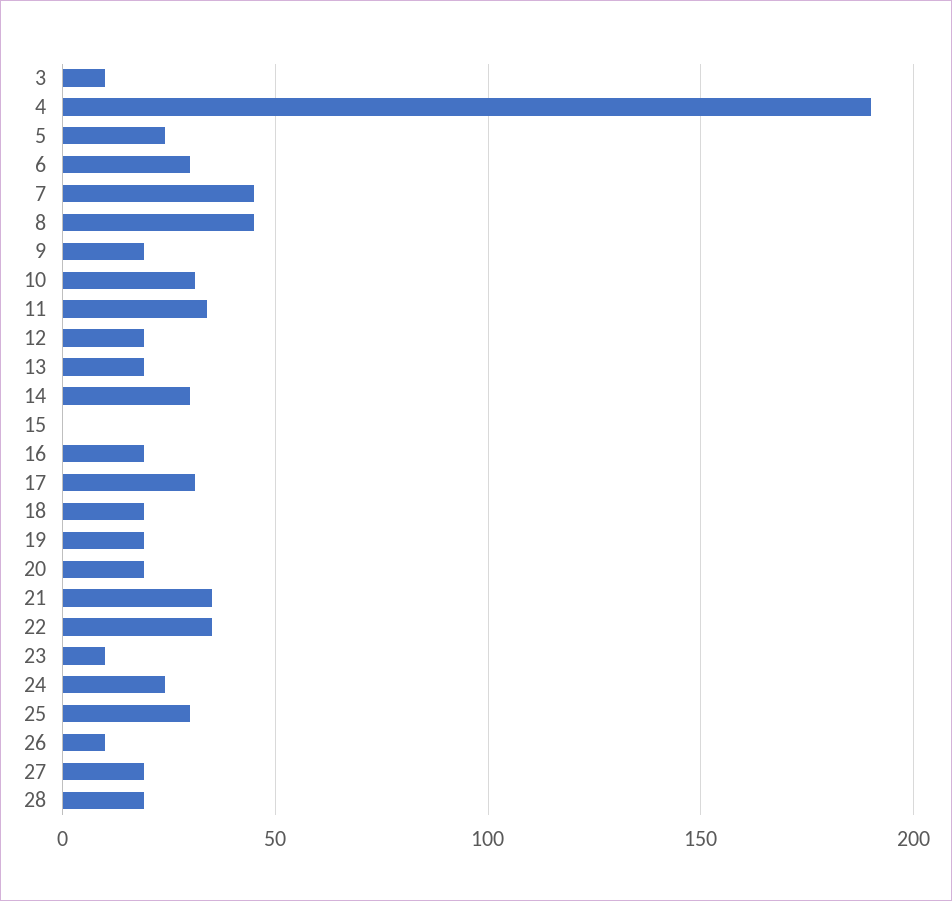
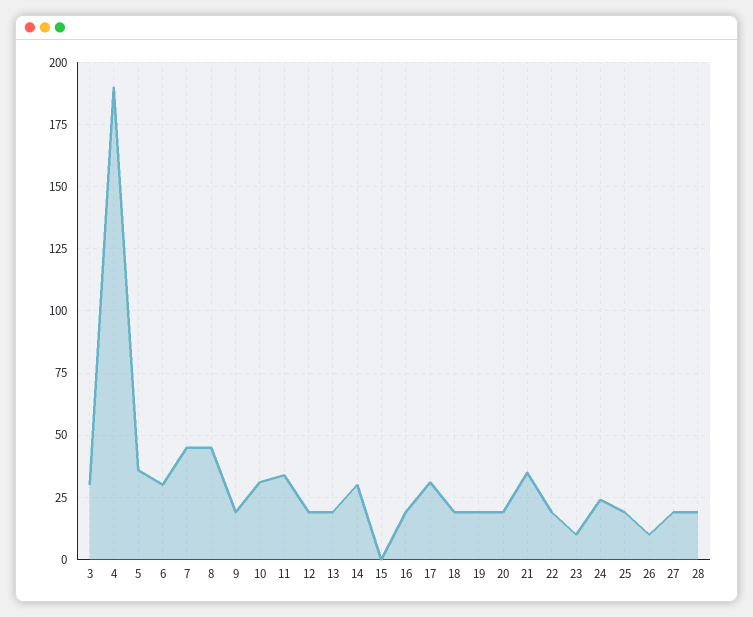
  {
-   "3": 10,
+   "3": 30,
    "4": 190,
-   "5": 25,
+   "5": 35,
    "6": 30,
    "7": 45,
    "8": 45,
    "9": 20,
    "10": 30,
    "11": 35,
    "12": 20,
    "13": 20,
    "14": 30,
    "15": 0,
    "16": 20,
    "17": 30,
    "18": 20,
    "19": 20,
    "20": 20,
    "21": 35,
-   "22": 35,
+   "22": 20,
    "23": 10,
    "24": 25,
-   "25": 30,
+   "25": 20,
    "26": 10,
    "27": 20,
    "28": 20
  }

